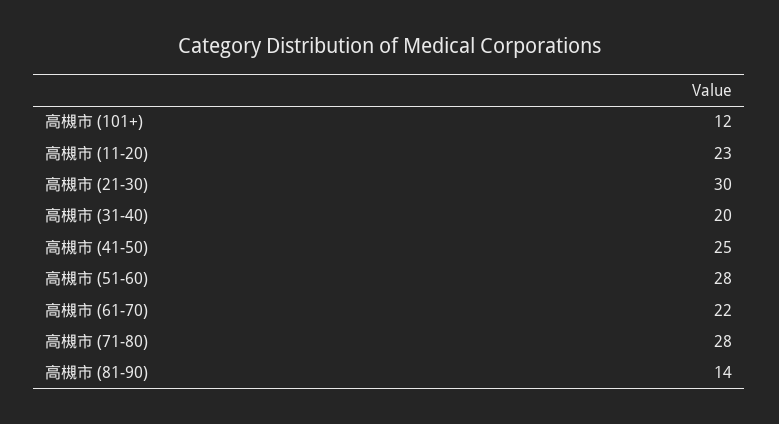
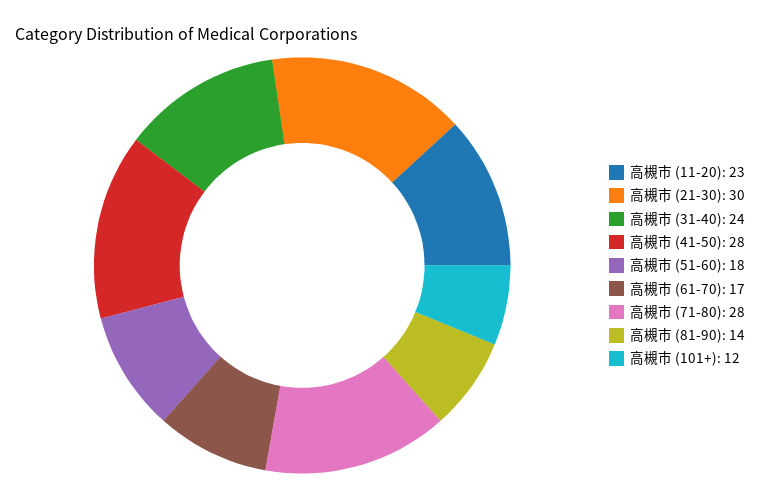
  {
    "高槻市 (101+)": 12,
    "高槻市 (11-20)": 23,
    "高槻市 (21-30)": 30,
-   "高槻市 (31-40)": 20,
+   "高槻市 (31-40)": 24,
-   "高槻市 (41-50)": 25,
+   "高槻市 (41-50)": 28,
-   "高槻市 (51-60)": 28,
+   "高槻市 (51-60)": 18,
-   "高槻市 (61-70)": 22,
+   "高槻市 (61-70)": 17,
    "高槻市 (71-80)": 28,
    "高槻市 (81-90)": 14
  }

